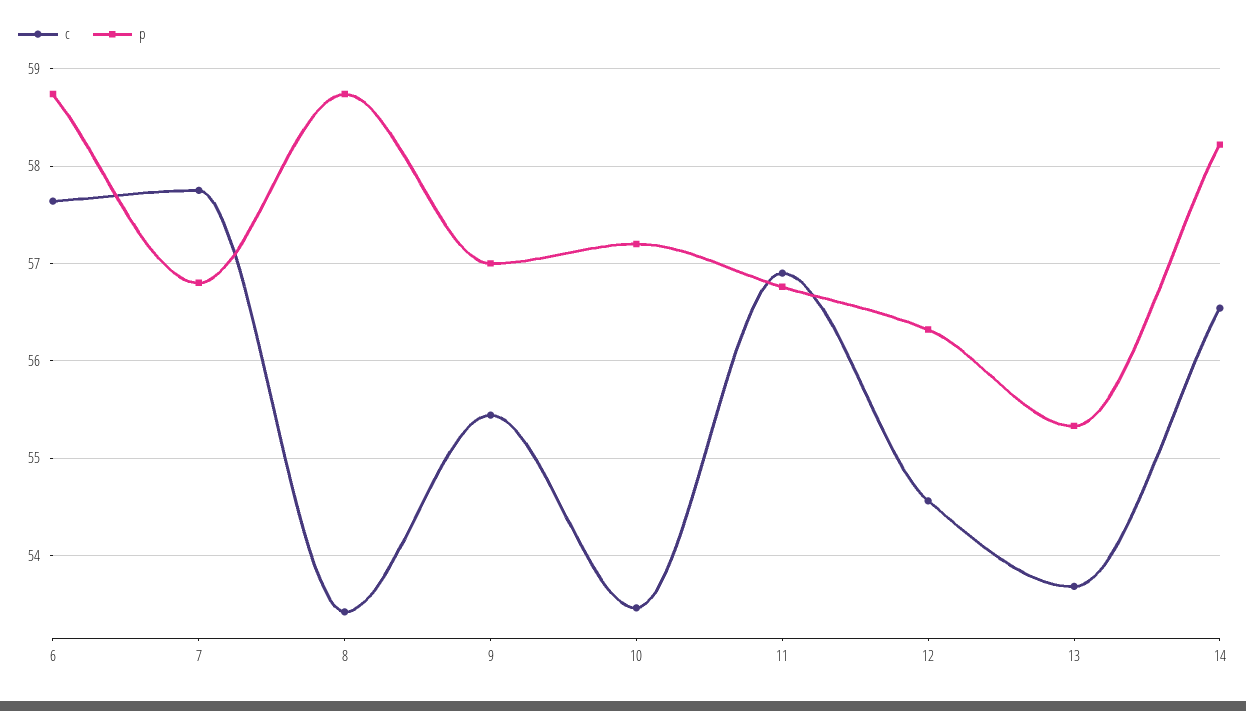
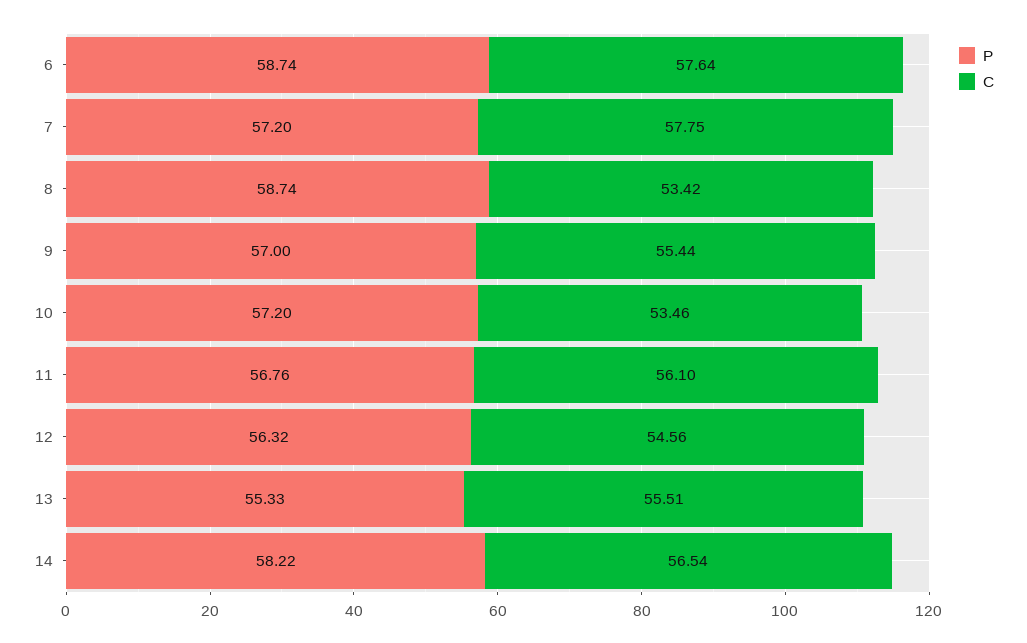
  {
    "c": {
      "6": 57.64,
      "7": 57.75,
      "8": 53.42,
      "9": 55.44,
      "10": 53.46,
-     "11": 56.9,
+     "11": 56.1,
      "12": 54.56,
-     "13": 53.7,
+     "13": 55.51,
      "14": 56.54
    },
    "p": {
      "6": 58.74,
-     "7": 56.8,
+     "7": 57.2,
      "8": 58.74,
      "9": 57,
      "10": 57.2,
      "11": 56.76,
      "12": 56.32,
      "13": 55.33,
      "14": 58.22
    }
  }

